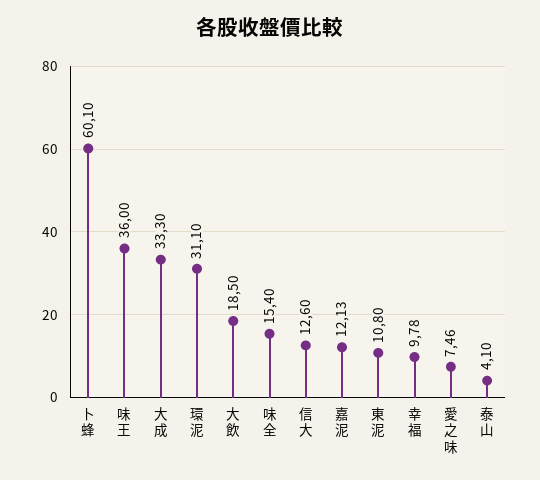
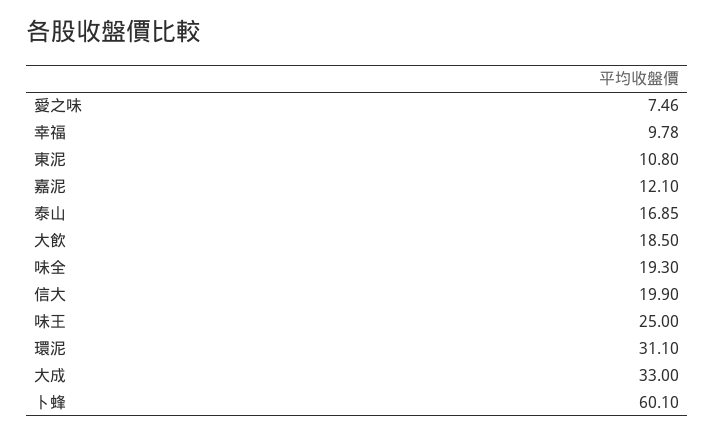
  {
    "卜蜂": 60.1,
-   "味王": 36,
+   "味王": 25,
-   "大成": 33.3,
+   "大成": 33,
    "環泥": 31.1,
    "大飲": 18.5,
-   "味全": 15.4,
+   "味全": 19.3,
-   "信大": 12.6,
+   "信大": 19.9,
-   "嘉泥": 12.13,
+   "嘉泥": 12.1,
    "東泥": 10.8,
    "幸福": 9.78,
    "愛之味": 7.46,
-   "泰山": 4.1
+   "泰山": 16.85
  }

